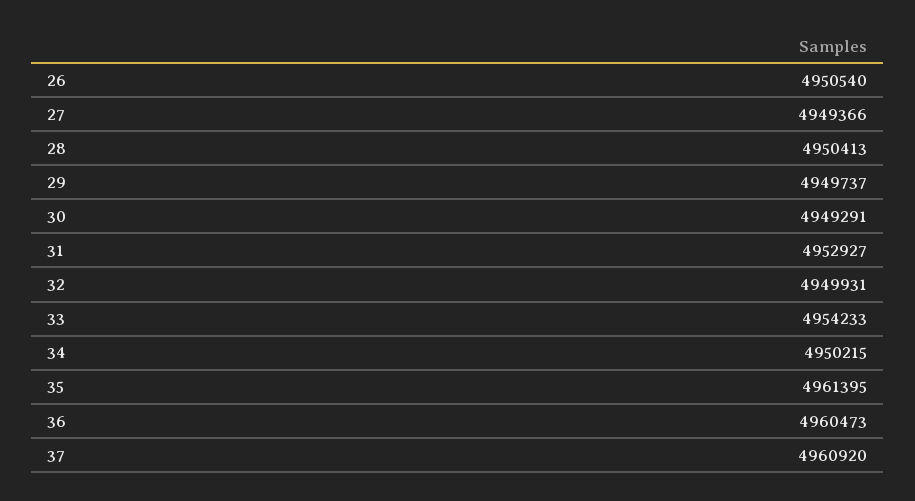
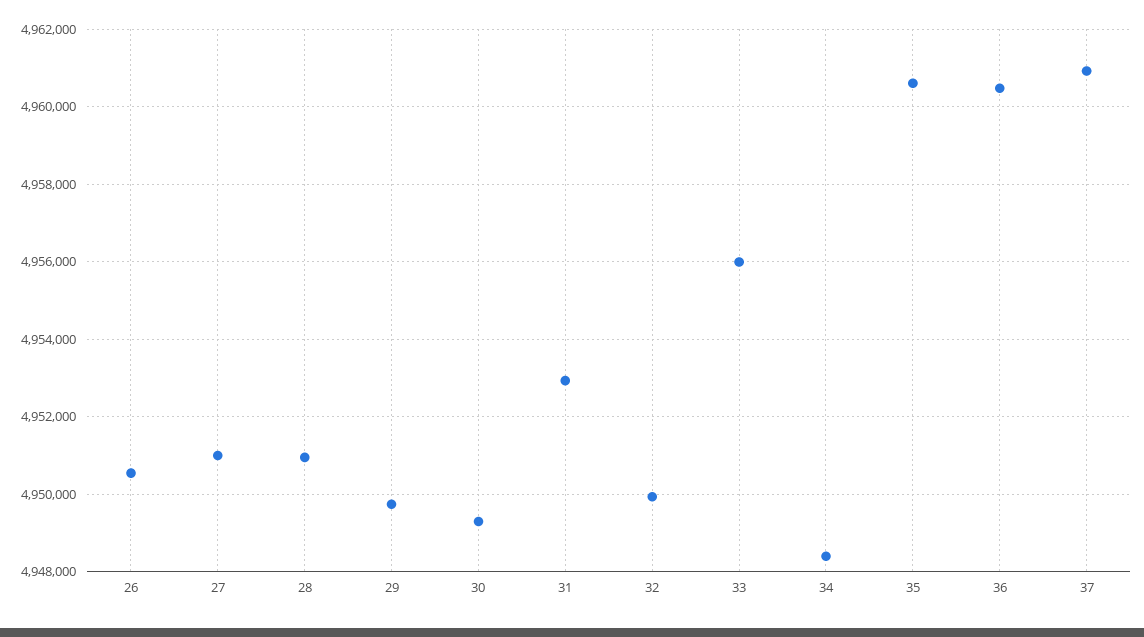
  {
    "26": 4950540,
-   "27": 4949366,
+   "27": 4951000,
-   "28": 4950413,
+   "28": 4951000,
    "29": 4949737,
    "30": 4949291,
    "31": 4952927,
    "32": 4949931,
-   "33": 4954233,
+   "33": 4956000,
-   "34": 4950215,
+   "34": 4948400,
-   "35": 4961395,
+   "35": 4960600,
    "36": 4960473,
    "37": 4960920
  }

